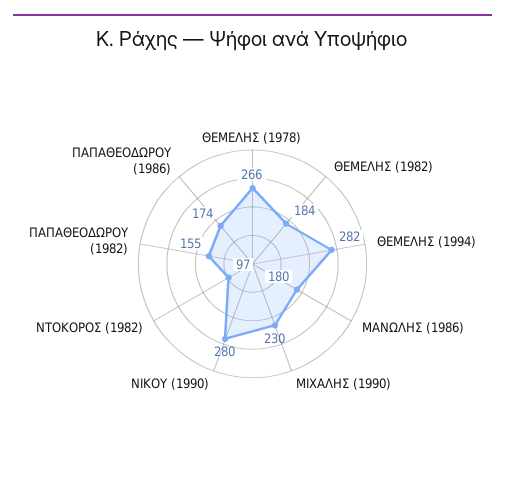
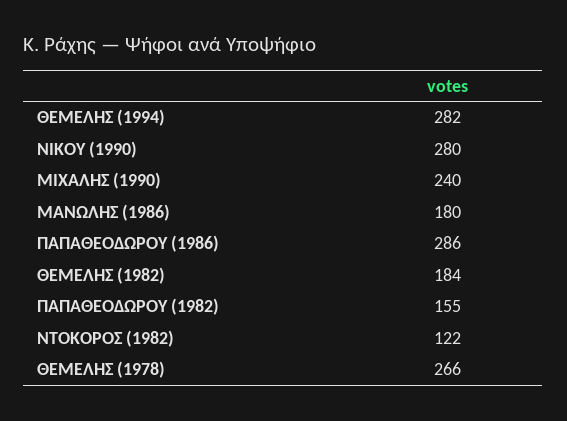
  {
    "ΘΕΜΕΛΗΣ (1978)": 266,
    "ΘΕΜΕΛΗΣ (1982)": 184,
    "ΘΕΜΕΛΗΣ (1994)": 282,
    "ΜΑΝΩΛΗΣ (1986)": 180,
-   "ΜΙΧΑΛΗΣ (1990)": 230,
+   "ΜΙΧΑΛΗΣ (1990)": 240,
    "ΝΙΚΟΥ (1990)": 280,
-   "ΝΤΟΚΟΡΟΣ (1982)": 97,
+   "ΝΤΟΚΟΡΟΣ (1982)": 122,
    "ΠΑΠΑΘΕΟΔΩΡΟΥ (1982)": 155,
-   "ΠΑΠΑΘΕΟΔΩΡΟΥ (1986)": 174
+   "ΠΑΠΑΘΕΟΔΩΡΟΥ (1986)": 286
  }

